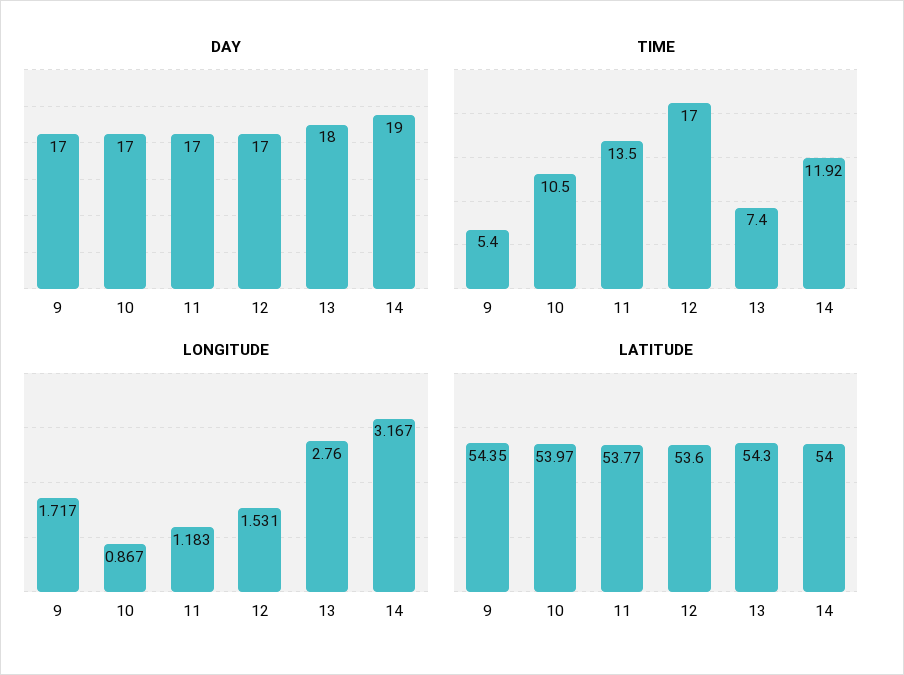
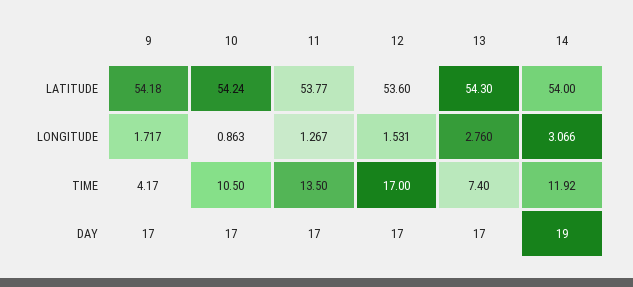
  {
    "DAY": {
      "9": 17,
      "10": 17,
      "11": 17,
      "12": 17,
-     "13": 18,
+     "13": 17,
      "14": 19
    },
    "TIME": {
-     "9": 5.4,
+     "9": 4.17,
      "10": 10.5,
      "11": 13.5,
      "12": 17,
      "13": 7.4,
      "14": 11.92
    },
    "LONGITUDE": {
      "9": 1.717,
-     "10": 0.867,
+     "10": 0.863,
-     "11": 1.183,
+     "11": 1.267,
      "12": 1.531,
      "13": 2.76,
-     "14": 3.167
+     "14": 3.066
    },
    "LATITUDE": {
-     "9": 54.35,
+     "9": 54.18,
-     "10": 53.97,
+     "10": 54.24,
      "11": 53.77,
      "12": 53.6,
      "13": 54.3,
      "14": 54
    }
  }

